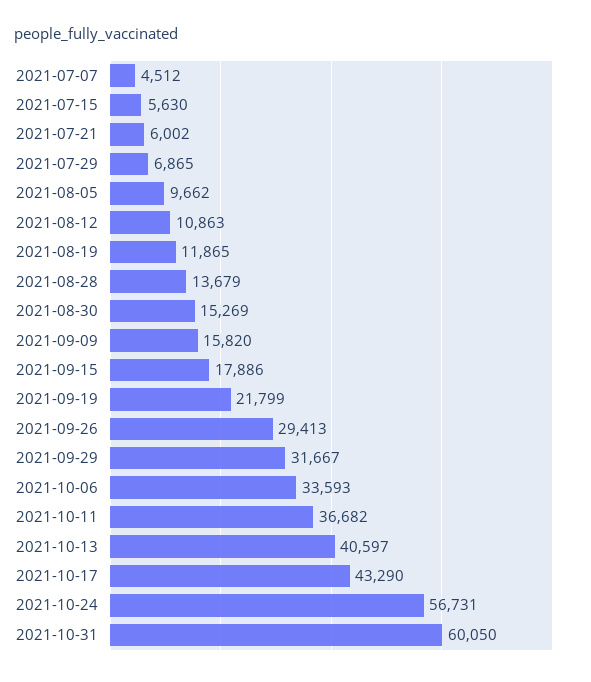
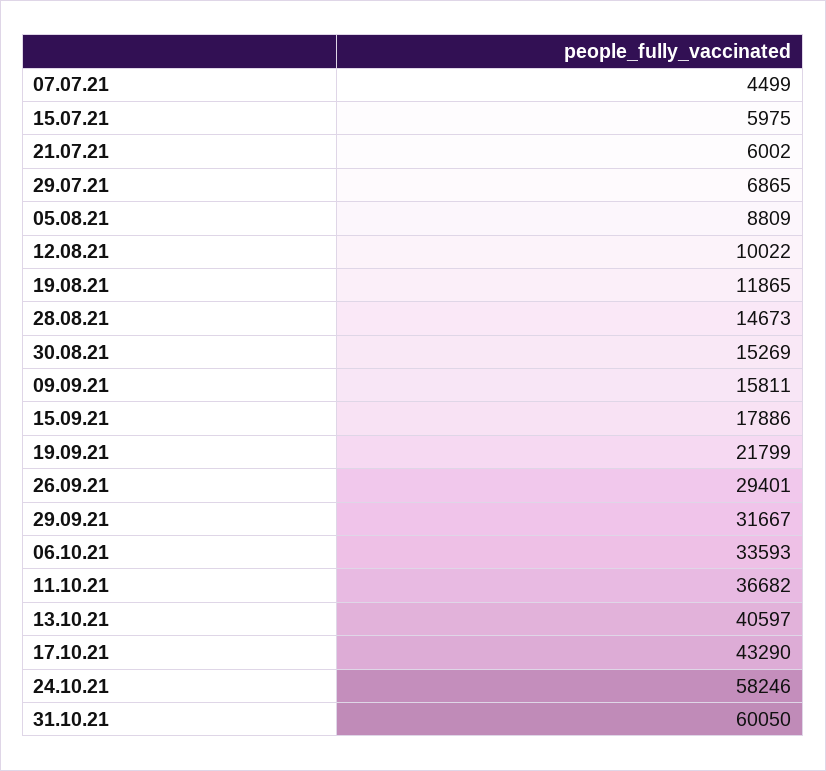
  {
-   "2021-07-07": 4512,
+   "2021-07-07": 4499,
-   "2021-07-15": 5630,
+   "2021-07-15": 5975,
    "2021-07-21": 6002,
    "2021-07-29": 6865,
-   "2021-08-05": 9662,
+   "2021-08-05": 8809,
-   "2021-08-12": 10863,
+   "2021-08-12": 10022,
    "2021-08-19": 11865,
-   "2021-08-28": 13679,
+   "2021-08-28": 14673,
    "2021-08-30": 15269,
-   "2021-09-09": 15820,
+   "2021-09-09": 15811,
    "2021-09-15": 17886,
    "2021-09-19": 21799,
-   "2021-09-26": 29413,
+   "2021-09-26": 29401,
    "2021-09-29": 31667,
    "2021-10-06": 33593,
    "2021-10-11": 36682,
    "2021-10-13": 40597,
    "2021-10-17": 43290,
-   "2021-10-24": 56731,
+   "2021-10-24": 58246,
    "2021-10-31": 60050
  }

